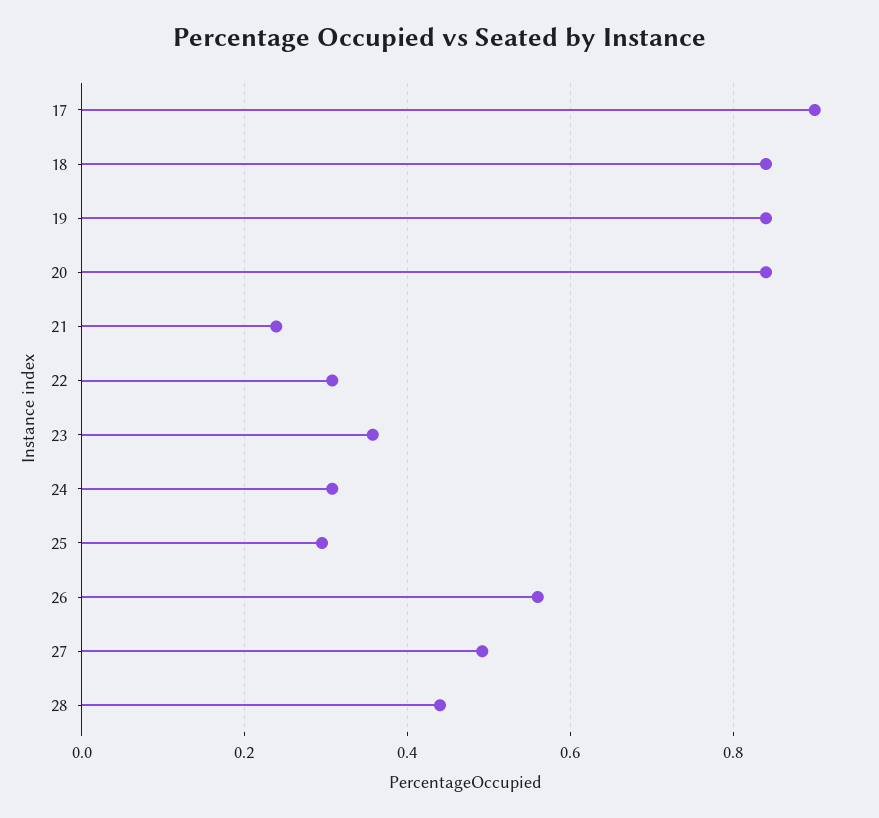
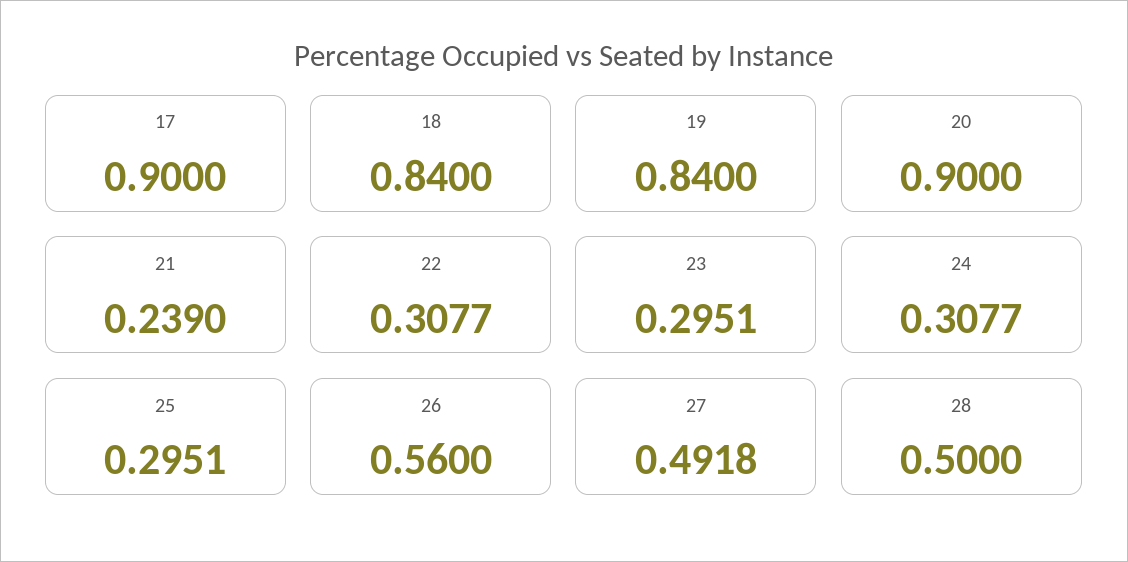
  {
    "17": 0.9,
    "18": 0.84,
    "19": 0.84,
-   "20": 0.84,
+   "20": 0.9,
    "21": 0.239,
    "22": 0.3077,
-   "23": 0.36,
+   "23": 0.2951,
    "24": 0.3077,
    "25": 0.2951,
    "26": 0.56,
    "27": 0.4918,
-   "28": 0.44
+   "28": 0.5
  }

